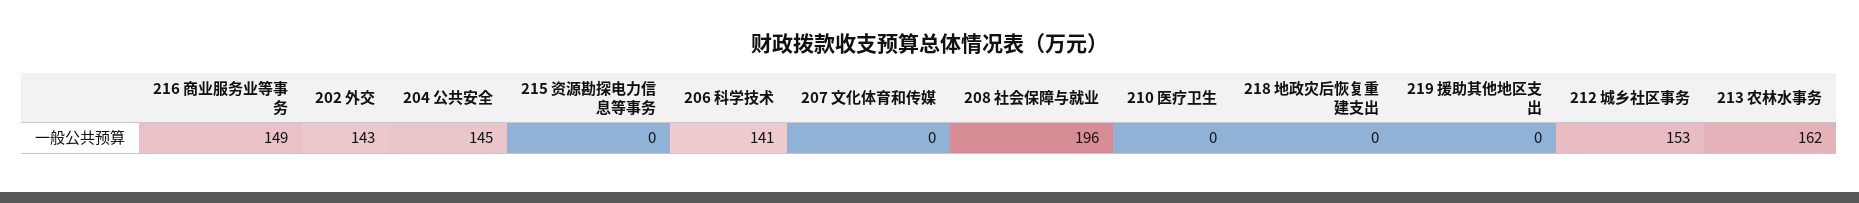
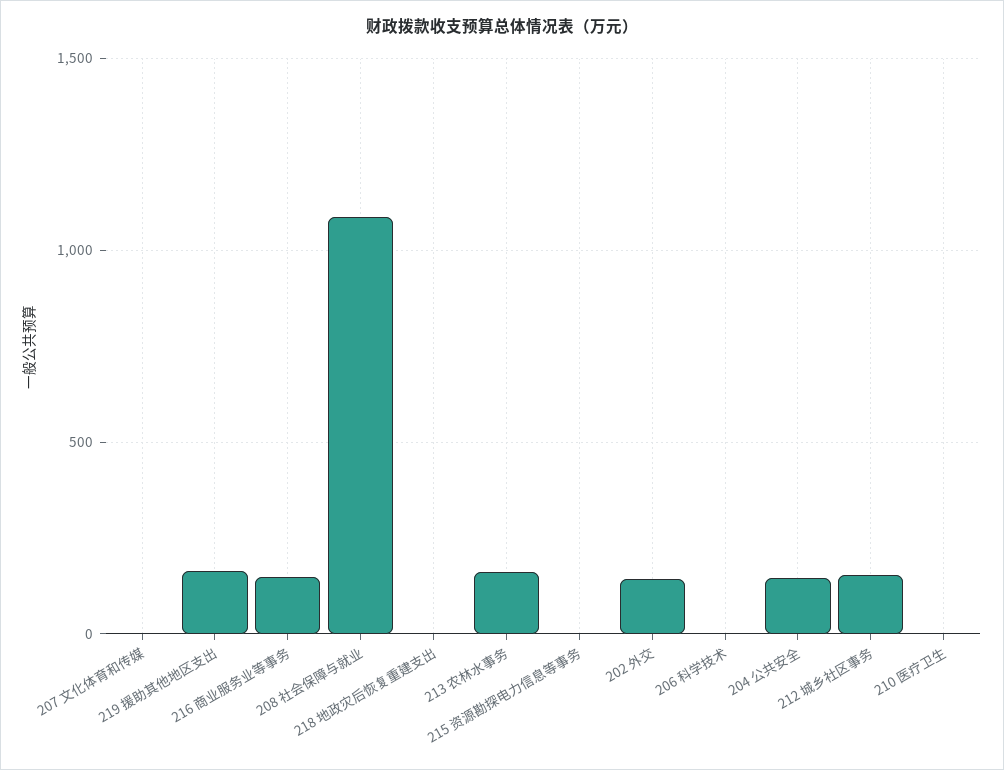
  {
    "216 商业服务业等事务": 149,
    "202 外交": 143,
    "204 公共安全": 145,
    "215 资源勘探电力信息等事务": 0,
-   "206 科学技术": 141,
+   "206 科学技术": 0,
    "207 文化体育和传媒": 0,
-   "208 社会保障与就业": 196,
+   "208 社会保障与就业": 1100,
    "210 医疗卫生": 0,
    "218 地政灾后恢复重建支出": 0,
-   "219 援助其他地区支出": 0,
+   "219 援助其他地区支出": 150,
    "212 城乡社区事务": 153,
    "213 农林水事务": 162
  }

